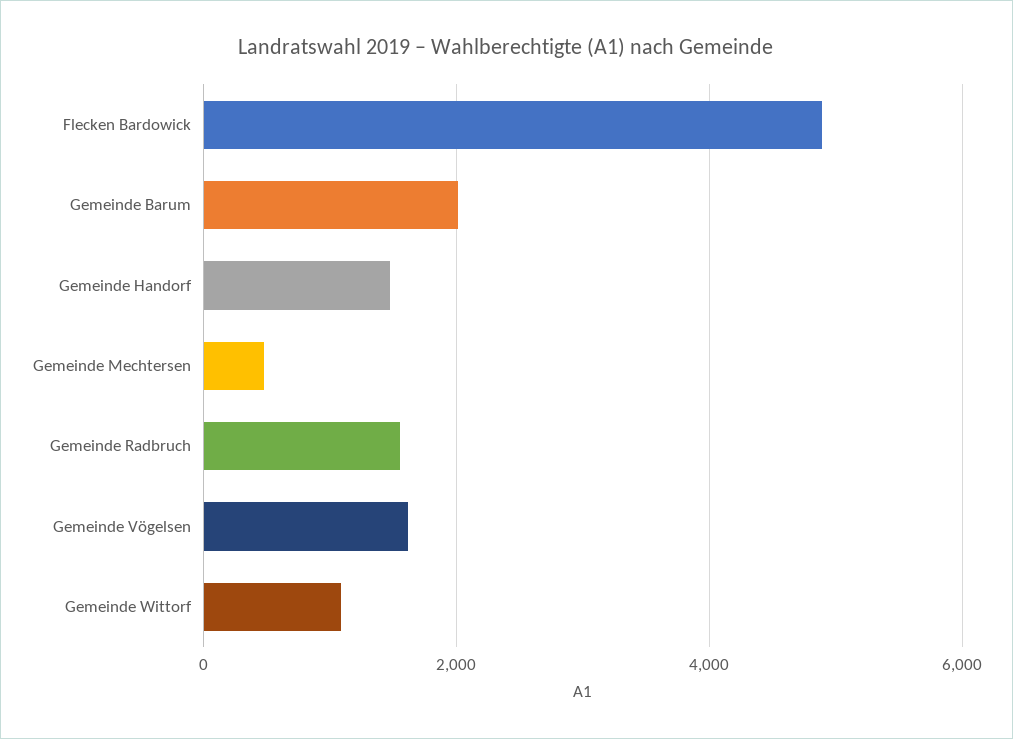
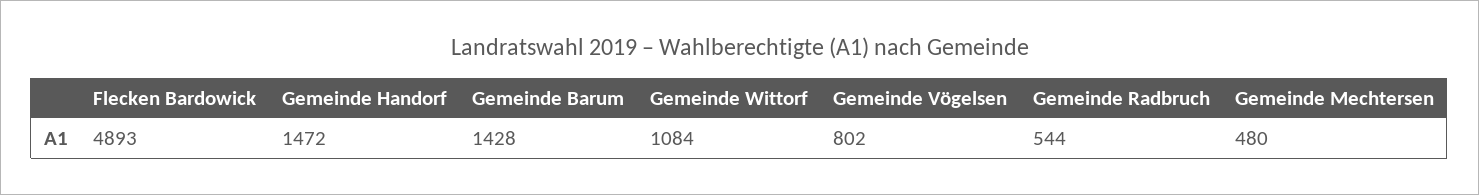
  {
    "Flecken Bardowick": 4893,
-   "Gemeinde Barum": 2000,
+   "Gemeinde Barum": 1428,
    "Gemeinde Handorf": 1472,
    "Gemeinde Mechtersen": 480,
-   "Gemeinde Radbruch": 1600,
+   "Gemeinde Radbruch": 544,
-   "Gemeinde Vögelsen": 1600,
+   "Gemeinde Vögelsen": 802,
    "Gemeinde Wittorf": 1084
  }

